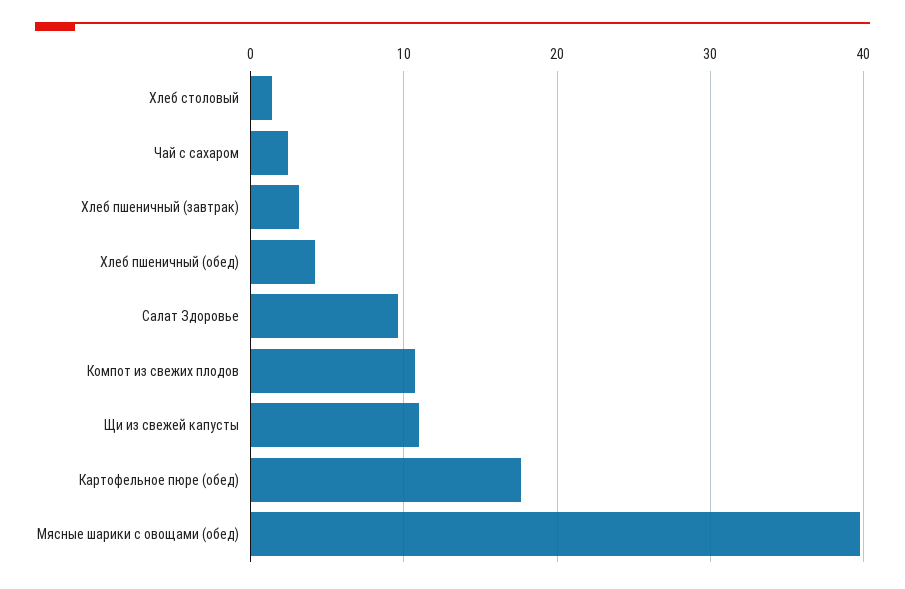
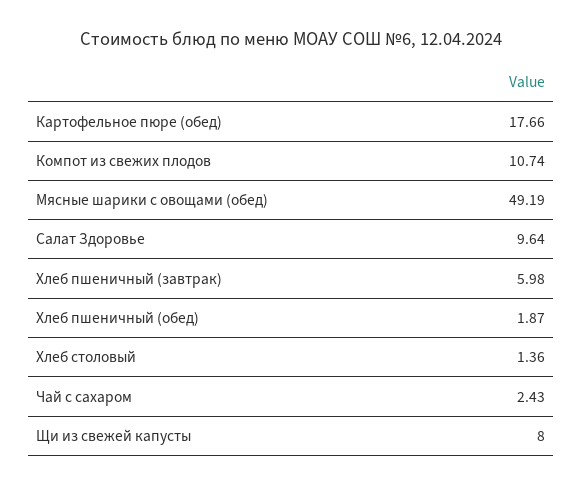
  {
    "Хлеб столовый": 1.36,
    "Чай с сахаром": 2.43,
-   "Хлеб пшеничный (завтрак)": 3,
+   "Хлеб пшеничный (завтрак)": 5.98,
-   "Хлеб пшеничный (обед)": 4,
+   "Хлеб пшеничный (обед)": 1.87,
    "Салат Здоровье": 9.64,
    "Компот из свежих плодов": 10.74,
-   "Щи из свежей капусты": 11,
+   "Щи из свежей капусты": 8,
    "Картофельное пюре (обед)": 17.66,
-   "Мясные шарики с овощами (обед)": 40
+   "Мясные шарики с овощами (обед)": 49.19
  }

